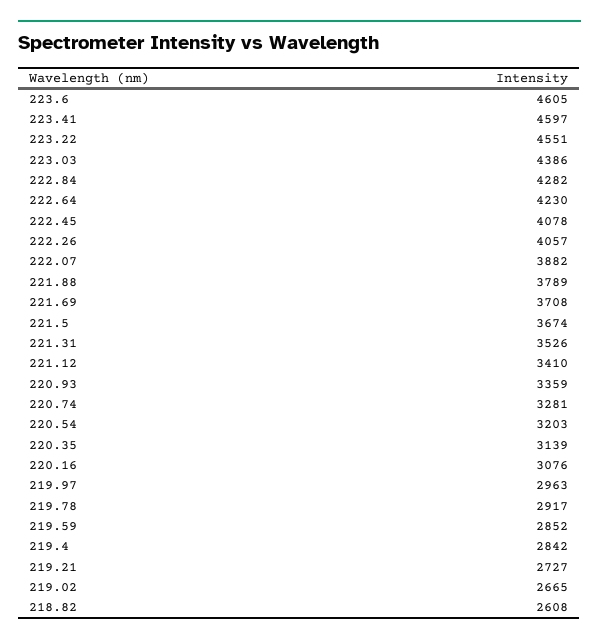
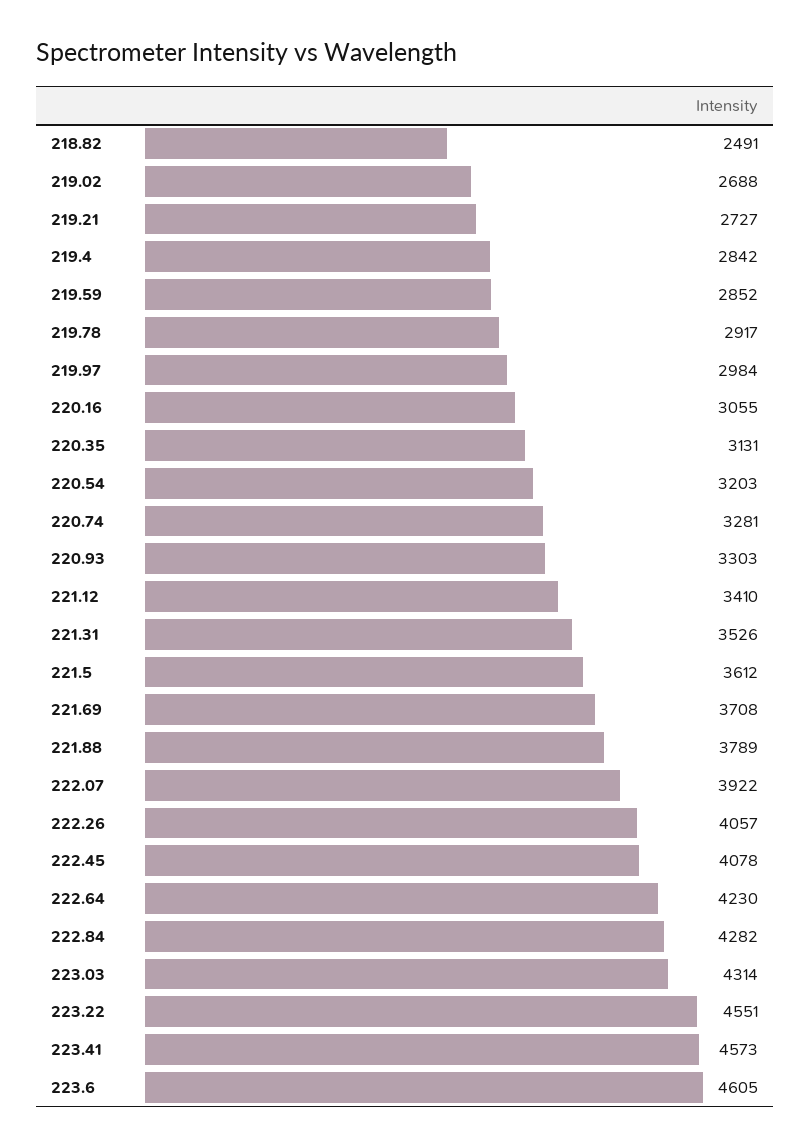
  {
    "223.6": 4605,
-   "223.41": 4597,
+   "223.41": 4573,
    "223.22": 4551,
-   "223.03": 4386,
+   "223.03": 4314,
    "222.84": 4282,
    "222.64": 4230,
    "222.45": 4078,
    "222.26": 4057,
-   "222.07": 3882,
+   "222.07": 3922,
    "221.88": 3789,
    "221.69": 3708,
-   "221.5": 3674,
+   "221.5": 3612,
    "221.31": 3526,
    "221.12": 3410,
-   "220.93": 3359,
+   "220.93": 3303,
    "220.74": 3281,
    "220.54": 3203,
-   "220.35": 3139,
+   "220.35": 3131,
-   "220.16": 3076,
+   "220.16": 3055,
-   "219.97": 2963,
+   "219.97": 2984,
    "219.78": 2917,
    "219.59": 2852,
    "219.4": 2842,
    "219.21": 2727,
-   "219.02": 2665,
+   "219.02": 2688,
-   "218.82": 2608
+   "218.82": 2491
  }

